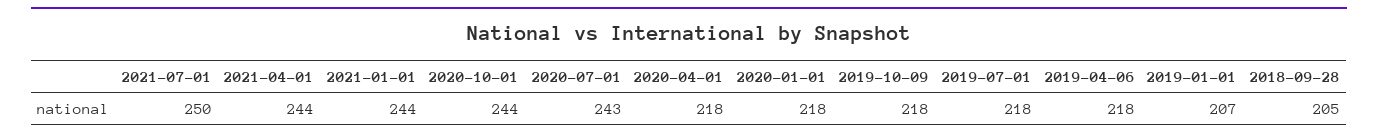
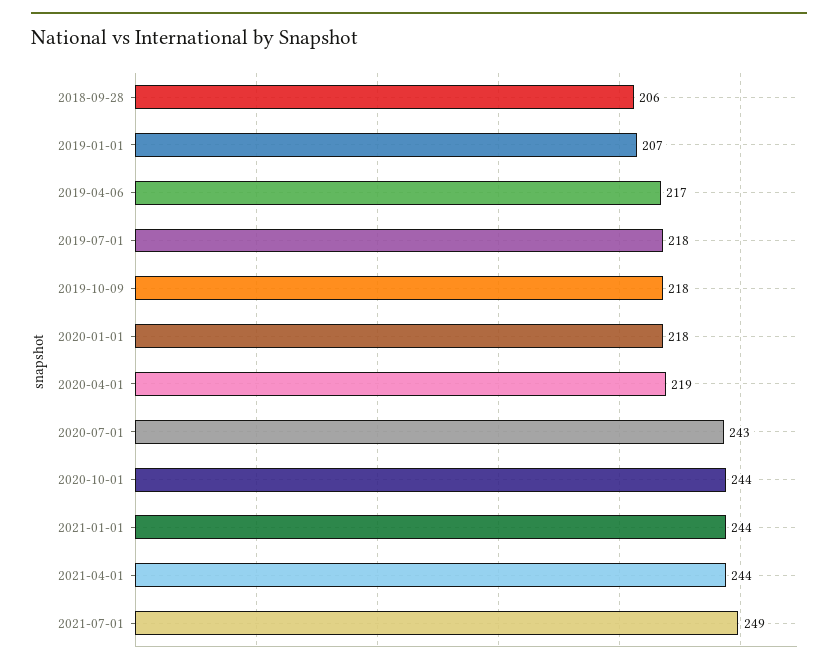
  {
-   "2021-07-01": 250,
+   "2021-07-01": 249,
    "2021-04-01": 244,
    "2021-01-01": 244,
    "2020-10-01": 244,
    "2020-07-01": 243,
-   "2020-04-01": 218,
+   "2020-04-01": 219,
    "2020-01-01": 218,
    "2019-10-09": 218,
    "2019-07-01": 218,
-   "2019-04-06": 218,
+   "2019-04-06": 217,
    "2019-01-01": 207,
-   "2018-09-28": 205
+   "2018-09-28": 206
  }

